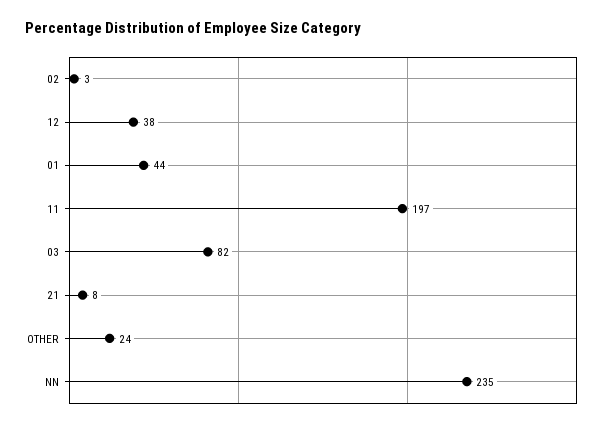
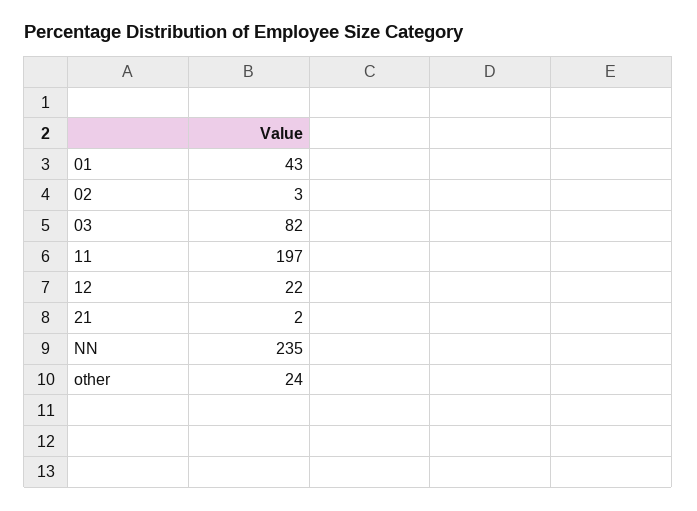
  {
    "02": 3,
-   "12": 38,
+   "12": 22,
-   "01": 44,
+   "01": 43,
    "11": 197,
    "03": 82,
-   "21": 8,
+   "21": 2,
    "OTHER": 24,
    "NN": 235
  }

